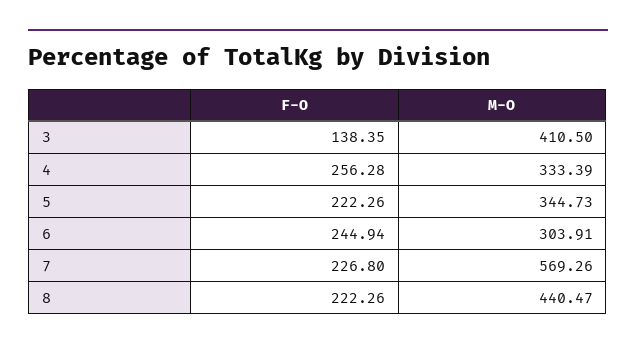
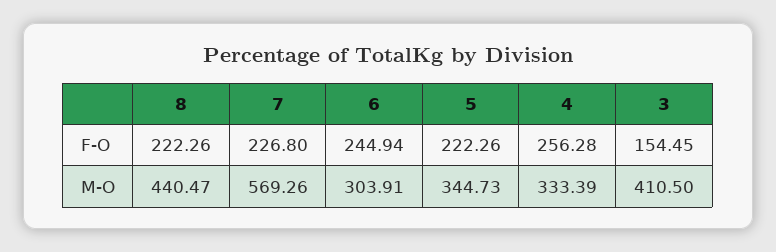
  {
    "F-O": {
-     "3": 138.35,
+     "3": 154.45,
      "4": 256.28,
      "5": 222.26,
      "6": 244.94,
      "7": 226.8,
      "8": 222.26
    },
    "M-O": {
      "3": 410.5,
      "4": 333.39,
      "5": 344.73,
      "6": 303.91,
      "7": 569.26,
      "8": 440.47
    }
  }

